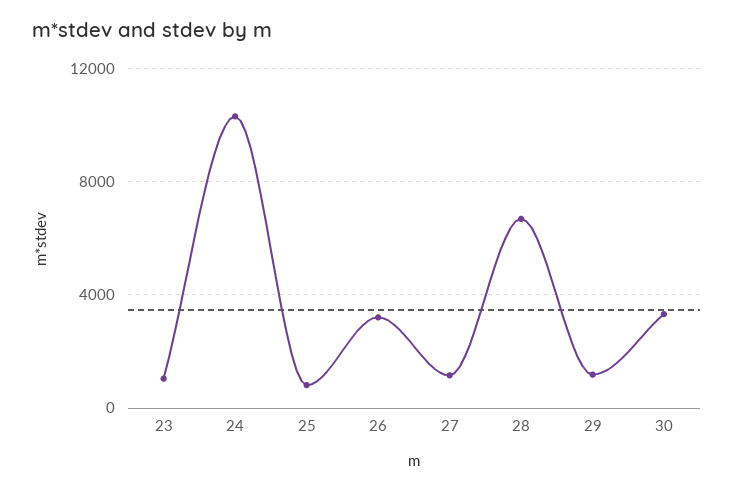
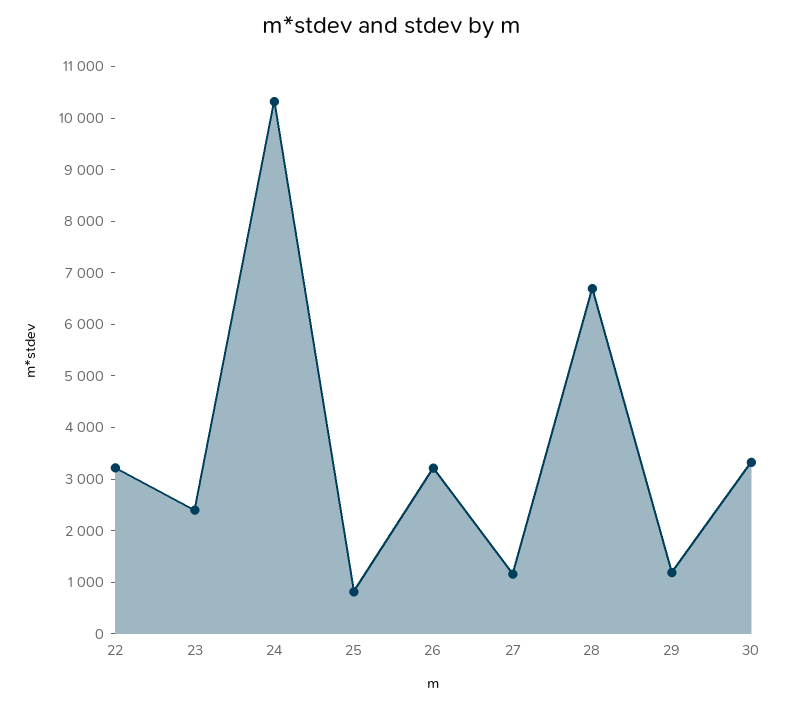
  {
-   "23": 1000,
+   "23": 2400,
    "24": 10400,
    "25": 800,
    "26": 3200,
    "27": 1200,
    "28": 6600,
    "29": 1200,
-   "30": 3400
+   "30": 3400,
+   "22": 3200
  }

